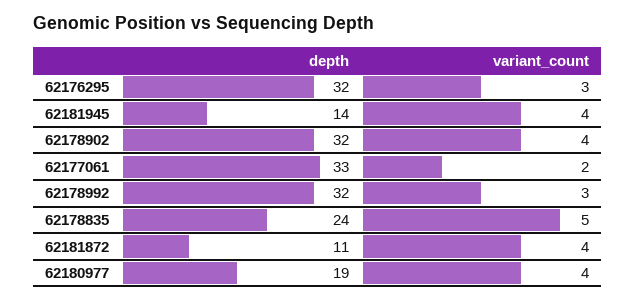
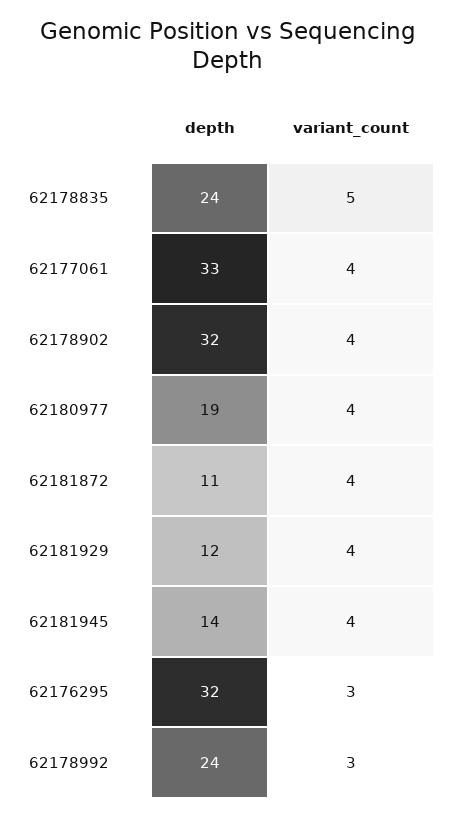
  {
    "depth": {
      "62176295": 32,
      "62181945": 14,
      "62178902": 32,
      "62177061": 33,
-     "62178992": 32,
+     "62178992": 24,
      "62178835": 24,
      "62181872": 11,
-     "62180977": 19
+     "62180977": 19,
+     "62181929": 12
    },
    "variant_count": {
      "62176295": 3,
      "62181945": 4,
      "62178902": 4,
-     "62177061": 2,
+     "62177061": 4,
      "62178992": 3,
      "62178835": 5,
      "62181872": 4,
-     "62180977": 4
+     "62180977": 4,
+     "62181929": 4
    }
  }

